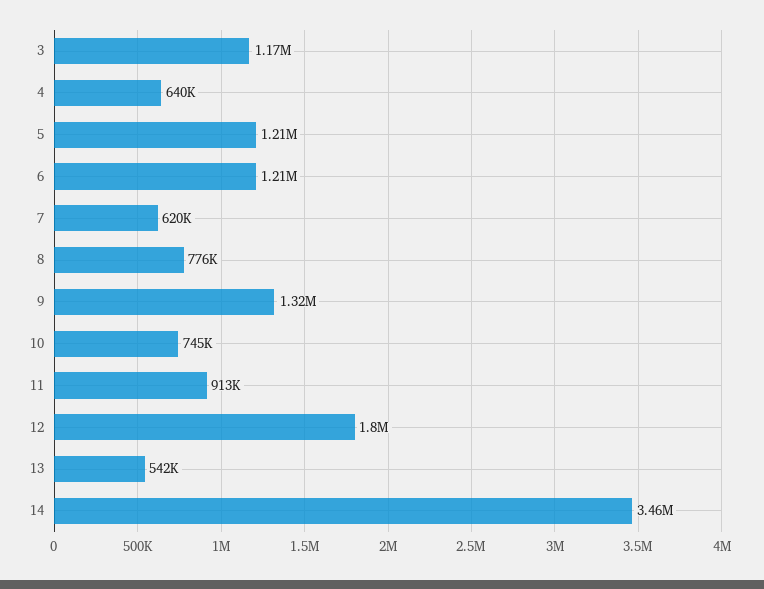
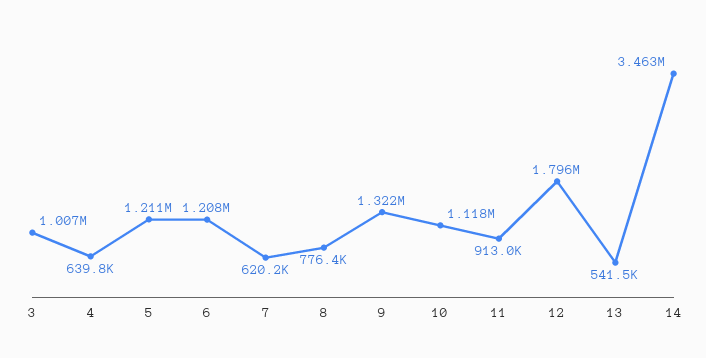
  {
-   "3": 1170000,
+   "3": 1007000,
    "4": 639800,
    "5": 1211000,
    "6": 1208000,
    "7": 620200,
    "8": 776400,
    "9": 1322000,
-   "10": 745000,
+   "10": 1118000,
    "11": 913000,
    "12": 1796000,
    "13": 541500,
    "14": 3463000
  }

